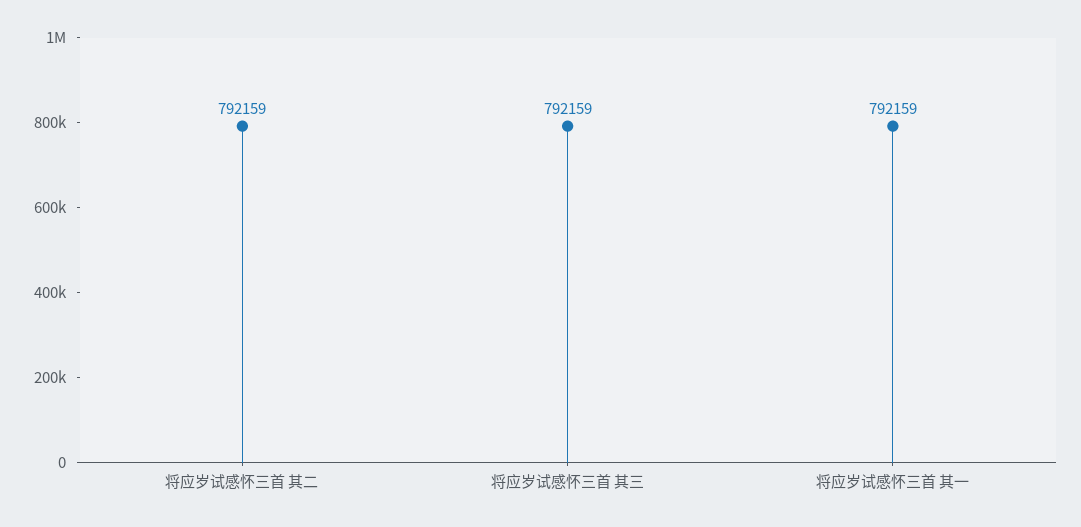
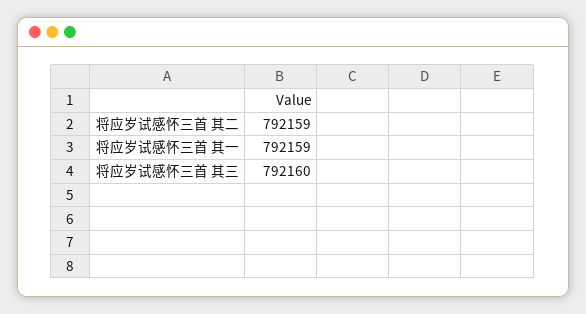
  {
    "将应岁试感怀三首 其二": 792159,
-   "将应岁试感怀三首 其三": 792159,
+   "将应岁试感怀三首 其三": 792160,
    "将应岁试感怀三首 其一": 792159
  }

